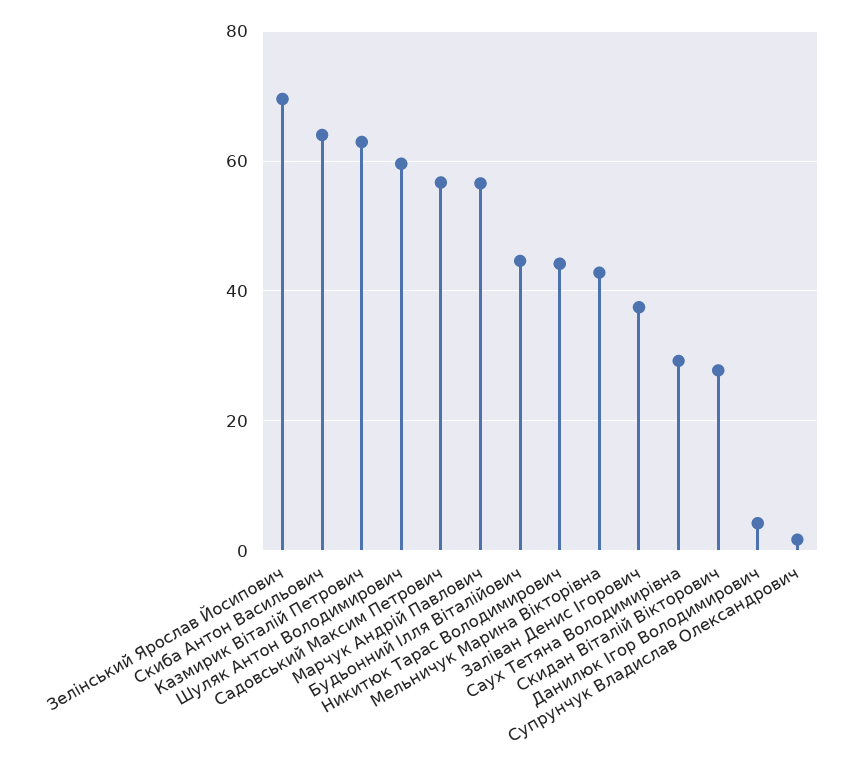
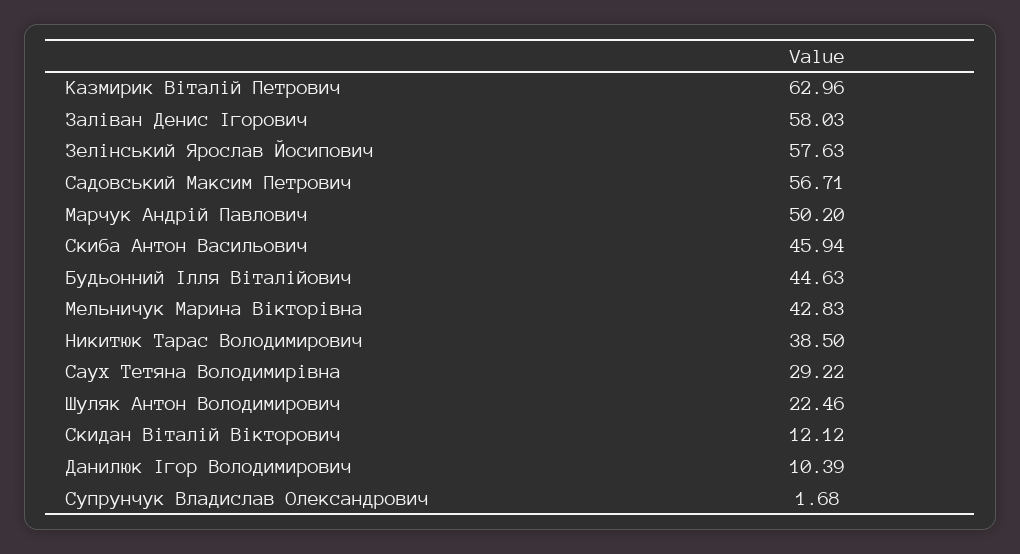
  {
-   "Зелінський Ярослав Йосипович": 70,
+   "Зелінський Ярослав Йосипович": 57.63,
-   "Скиба Антон Васильович": 64,
+   "Скиба Антон Васильович": 45.94,
    "Казмирик Віталій Петрович": 62.96,
-   "Шуляк Антон Володимирович": 60,
+   "Шуляк Антон Володимирович": 22.46,
    "Садовський Максим Петрович": 56.71,
-   "Марчук Андрій Павлович": 56,
+   "Марчук Андрій Павлович": 50.2,
    "Будьонний Ілля Віталійович": 44.63,
-   "Никитюк Тарас Володимирович": 44,
+   "Никитюк Тарас Володимирович": 38.5,
    "Мельничук Марина Вікторівна": 42.83,
-   "Заліван Денис Ігорович": 38,
+   "Заліван Денис Ігорович": 58.03,
    "Саух Тетяна Володимирівна": 29.22,
-   "Скидан Віталій Вікторович": 28,
+   "Скидан Віталій Вікторович": 12.12,
-   "Данилюк Ігор Володимирович": 4,
+   "Данилюк Ігор Володимирович": 10.39,
    "Супрунчук Владислав Олександрович": 1.68
  }

